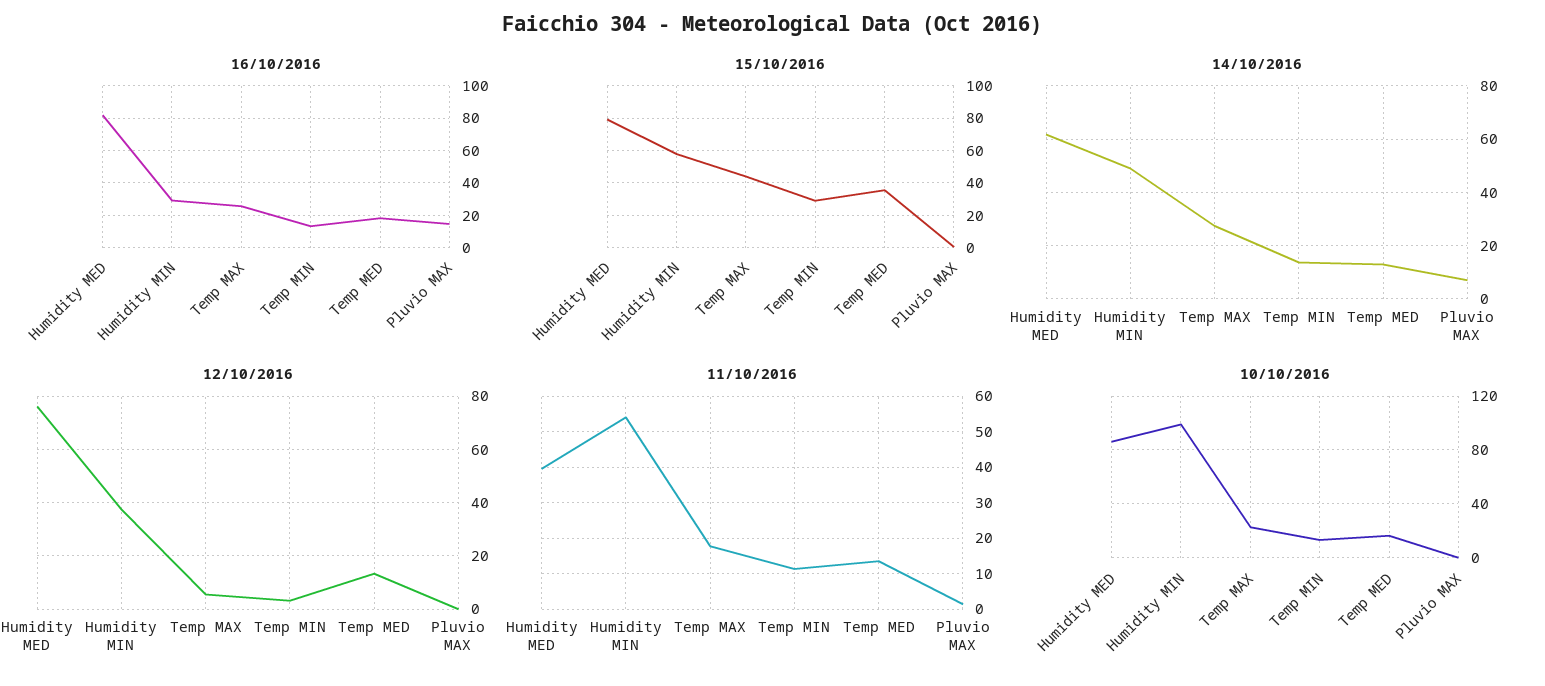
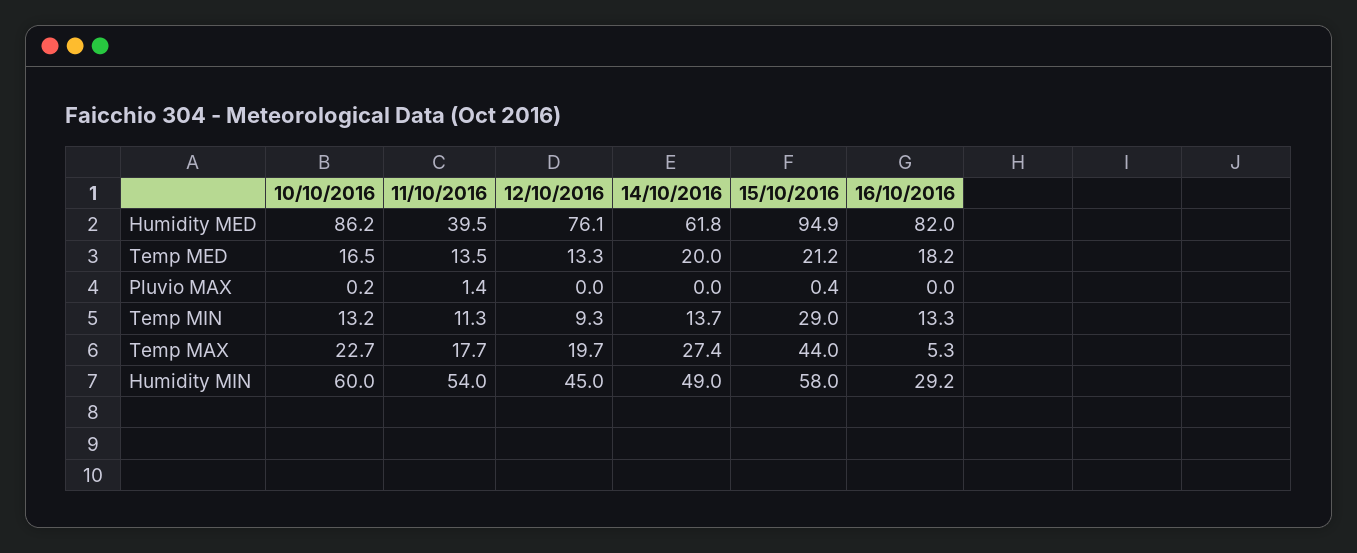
  {
    "16/10/2016": {
      "Humidity MED": 82,
      "Humidity MIN": 29.2,
-     "Temp MAX": 25,
+     "Temp MAX": 5.3,
      "Temp MIN": 13.3,
      "Temp MED": 18.2,
-     "Pluvio MAX": 15
+     "Pluvio MAX": 0
    },
    "15/10/2016": {
-     "Humidity MED": 80,
+     "Humidity MED": 94.9,
      "Humidity MIN": 58,
      "Temp MAX": 44,
      "Temp MIN": 29,
-     "Temp MED": 35,
+     "Temp MED": 21.2,
      "Pluvio MAX": 0.4
    },
    "14/10/2016": {
      "Humidity MED": 61.8,
      "Humidity MIN": 49,
      "Temp MAX": 27.4,
      "Temp MIN": 13.7,
-     "Temp MED": 12.5,
+     "Temp MED": 20,
-     "Pluvio MAX": 7.5
+     "Pluvio MAX": 0
    },
    "12/10/2016": {
      "Humidity MED": 76.1,
-     "Humidity MIN": 37.5,
+     "Humidity MIN": 45,
-     "Temp MAX": 5,
+     "Temp MAX": 19.7,
-     "Temp MIN": 2.5,
+     "Temp MIN": 9.3,
      "Temp MED": 13.3,
      "Pluvio MAX": 0
    },
    "11/10/2016": {
      "Humidity MED": 39.5,
      "Humidity MIN": 54,
      "Temp MAX": 17.7,
      "Temp MIN": 11.3,
      "Temp MED": 13.5,
      "Pluvio MAX": 1.4
    },
    "10/10/2016": {
      "Humidity MED": 86.2,
-     "Humidity MIN": 100,
+     "Humidity MIN": 60,
      "Temp MAX": 22.7,
      "Temp MIN": 13.2,
      "Temp MED": 16.5,
      "Pluvio MAX": 0.2
    }
  }

